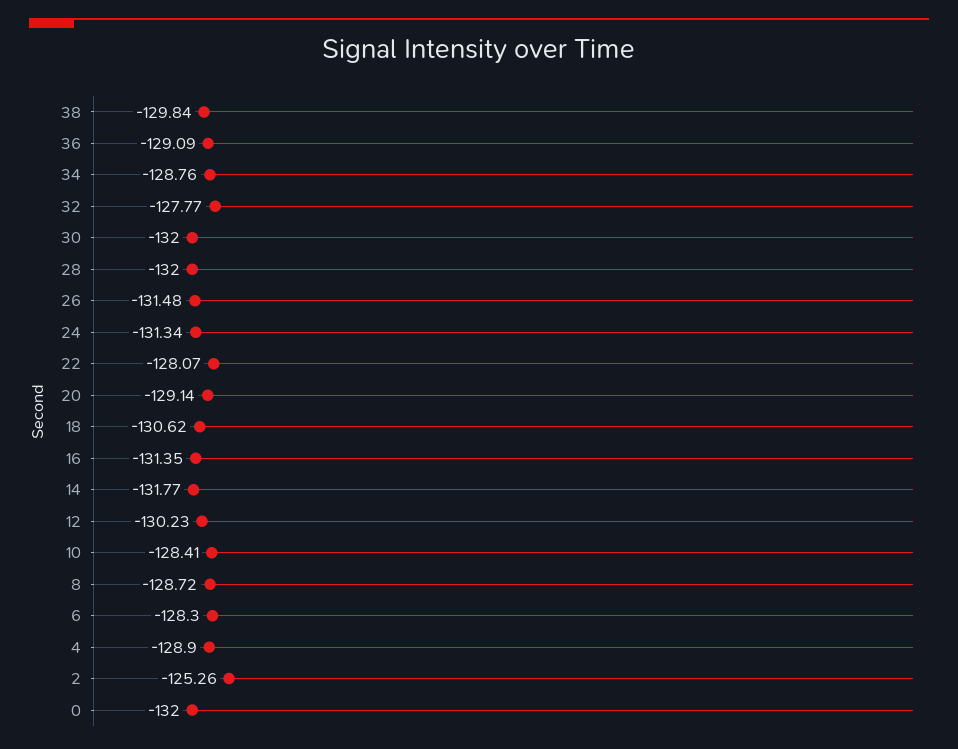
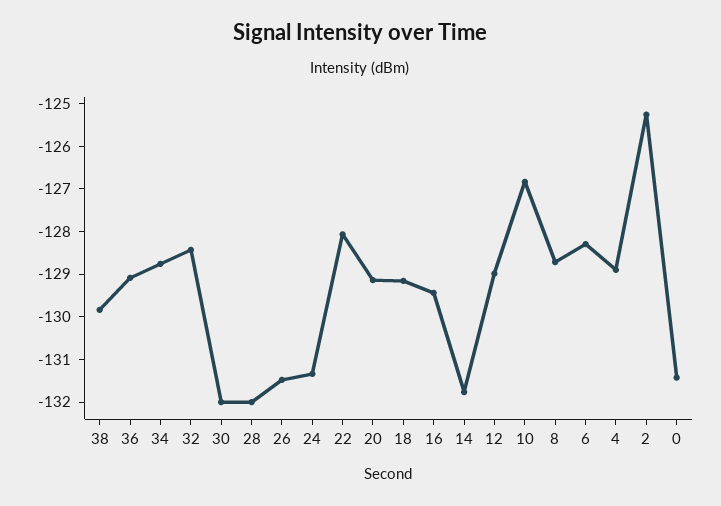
  {
    "38": -129.84,
    "36": -129.09,
    "34": -128.76,
-   "32": -127.77,
+   "32": -128.4,
    "30": -132,
    "28": -132,
    "26": -131.48,
    "24": -131.34,
    "22": -128.07,
    "20": -129.14,
-   "18": -130.62,
+   "18": -129.2,
-   "16": -131.35,
+   "16": -129.4,
    "14": -131.77,
-   "12": -130.23,
+   "12": -129,
-   "10": -128.41,
+   "10": -126.8,
    "8": -128.72,
    "6": -128.3,
    "4": -128.9,
    "2": -125.26,
-   "0": -132
+   "0": -131.4
  }

